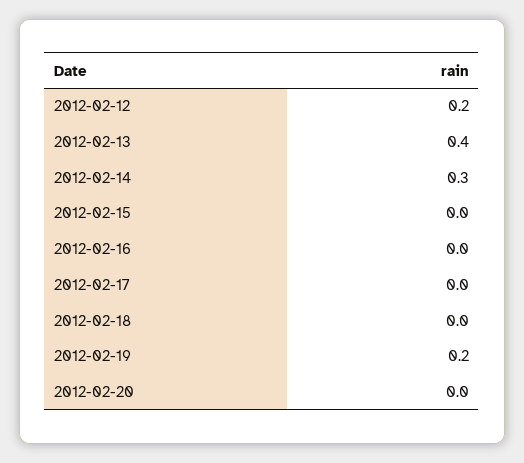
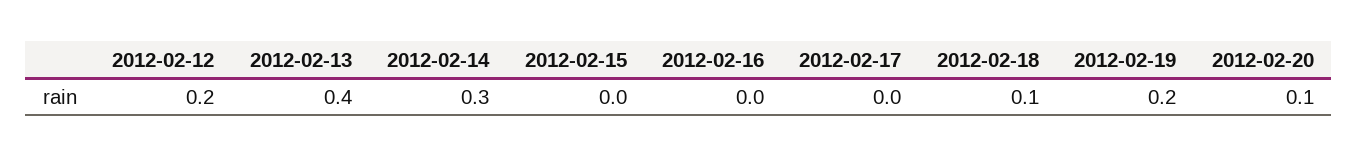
  {
    "2012-02-12": 0.2,
    "2012-02-13": 0.4,
    "2012-02-14": 0.3,
    "2012-02-15": 0,
    "2012-02-16": 0,
    "2012-02-17": 0,
-   "2012-02-18": 0,
+   "2012-02-18": 0.1,
    "2012-02-19": 0.2,
-   "2012-02-20": 0
+   "2012-02-20": 0.1
  }

